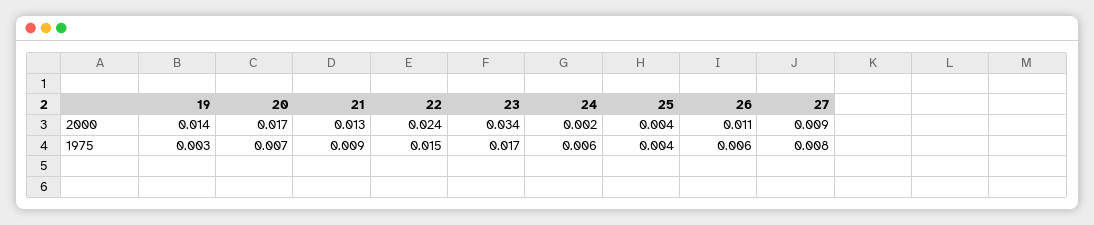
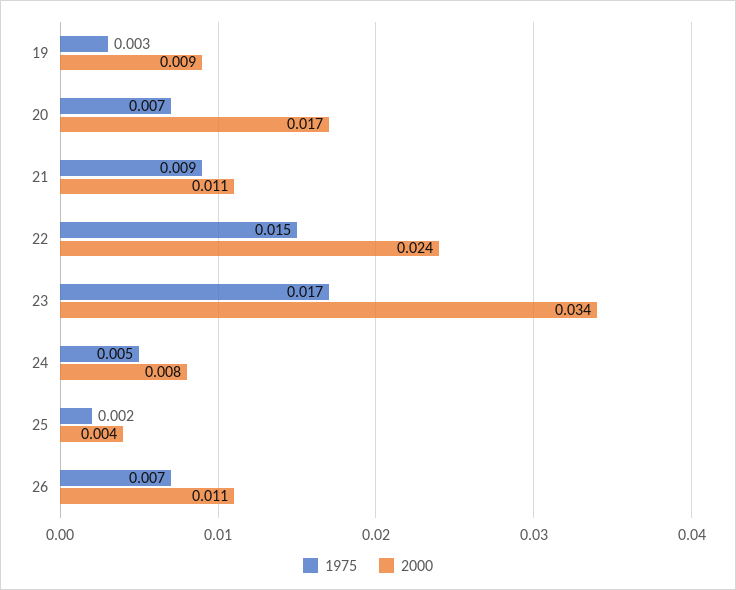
  {
    "2000": {
-     "19": 0.014,
+     "19": 0.009,
      "20": 0.017,
-     "21": 0.013,
+     "21": 0.011,
      "22": 0.024,
      "23": 0.034,
-     "24": 0.002,
+     "24": 0.008,
      "25": 0.004,
-     "26": 0.011,
+     "26": 0.011
-     "27": 0.009
    },
    "1975": {
      "19": 0.003,
      "20": 0.007,
      "21": 0.009,
      "22": 0.015,
      "23": 0.017,
-     "24": 0.006,
+     "24": 0.005,
-     "25": 0.004,
+     "25": 0.002,
-     "26": 0.006,
+     "26": 0.007
-     "27": 0.008
    }
  }

